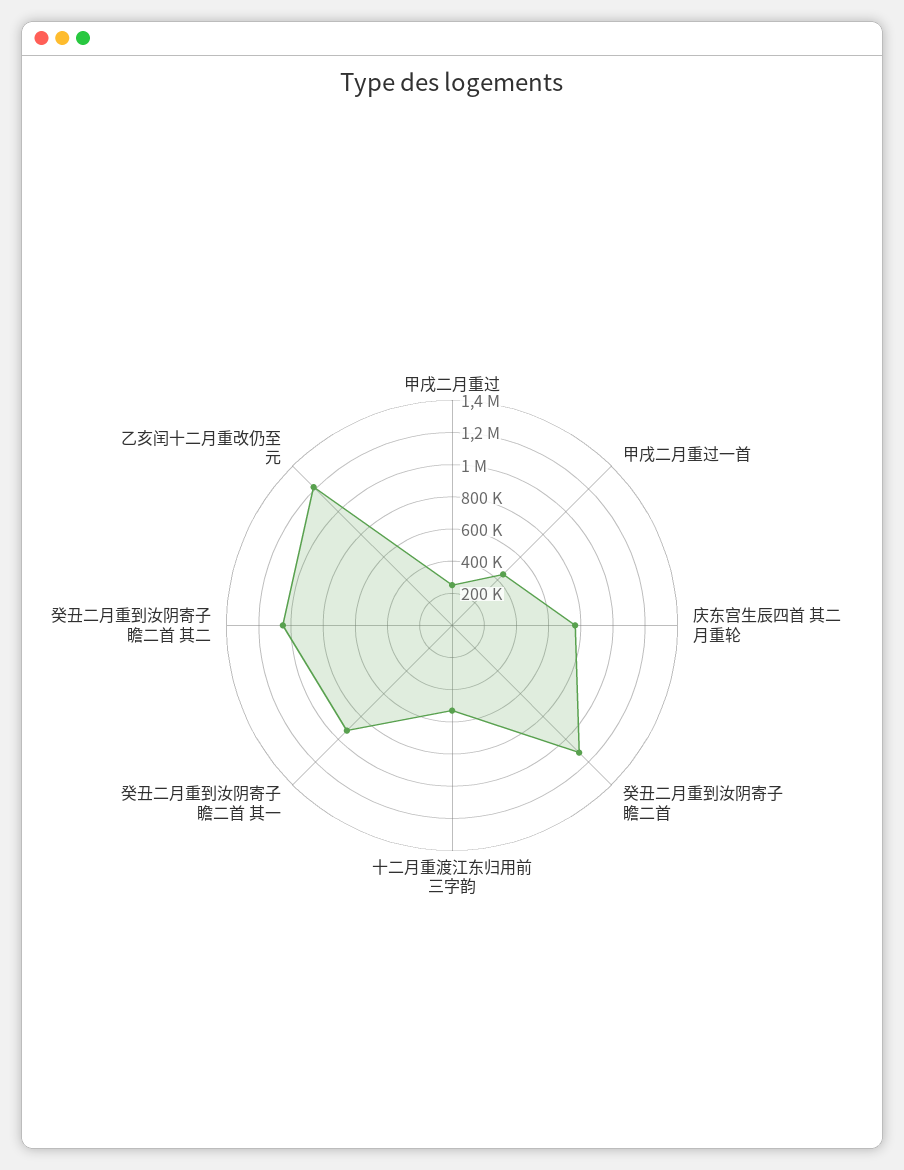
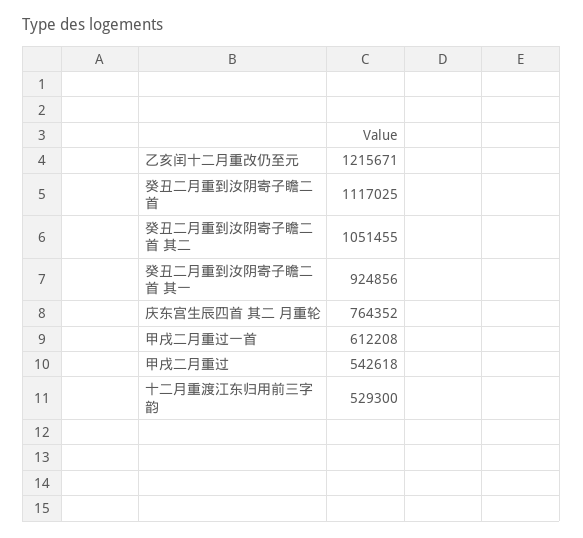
  {
-   "甲戌二月重过": 250000,
+   "甲戌二月重过": 542618,
-   "甲戌二月重过一首": 450000,
+   "甲戌二月重过一首": 612208,
    "庆东宫生辰四首 其二 月重轮": 764352,
    "癸丑二月重到汝阴寄子瞻二首": 1117025,
    "十二月重渡江东归用前三字韵": 529300,
    "癸丑二月重到汝阴寄子瞻二首 其一": 924856,
    "癸丑二月重到汝阴寄子瞻二首 其二": 1051455,
    "乙亥闰十二月重改仍至元": 1215671
  }

